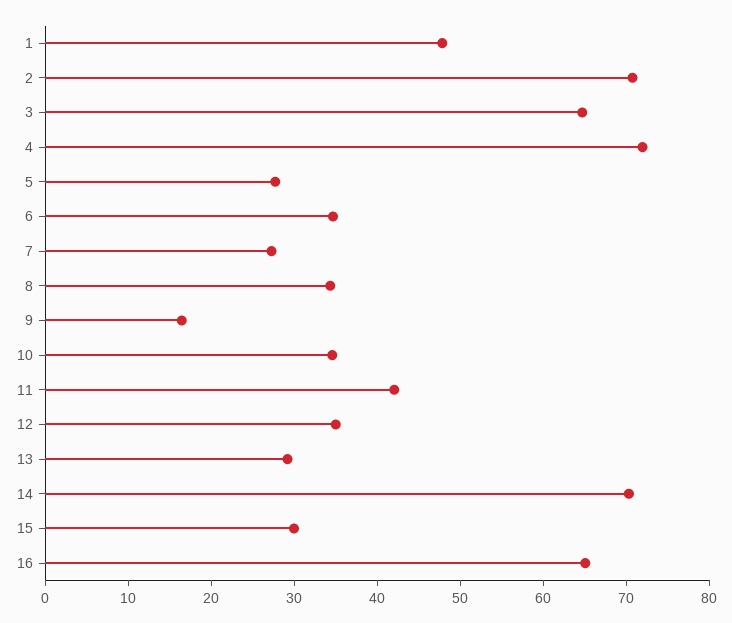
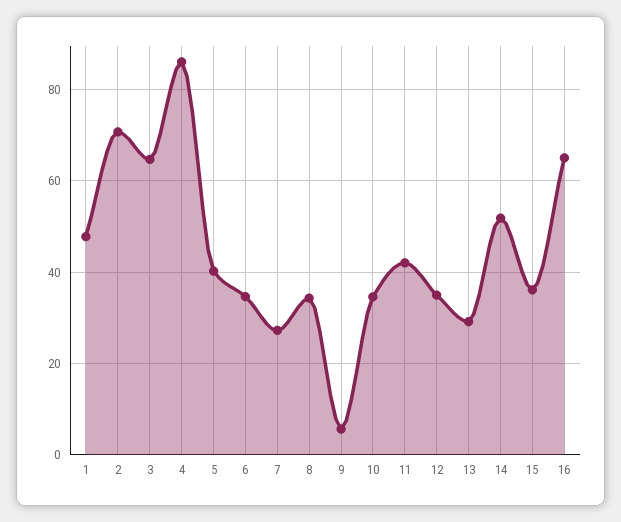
  {
    "1": 48,
    "2": 70,
    "3": 64,
-   "4": 72,
+   "4": 86,
-   "5": 28,
+   "5": 40,
    "6": 34,
    "7": 28,
    "8": 34,
-   "9": 16,
+   "9": 6,
    "10": 34,
    "11": 42,
    "12": 34,
    "13": 30,
-   "14": 70,
+   "14": 52,
-   "15": 30,
+   "15": 36,
    "16": 66
  }

